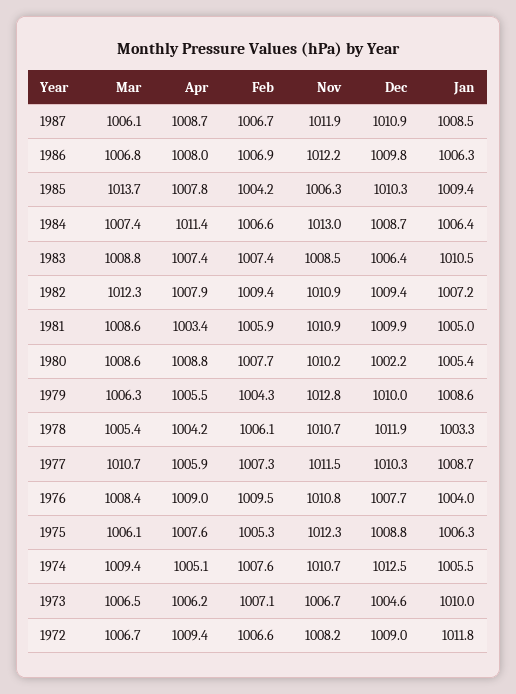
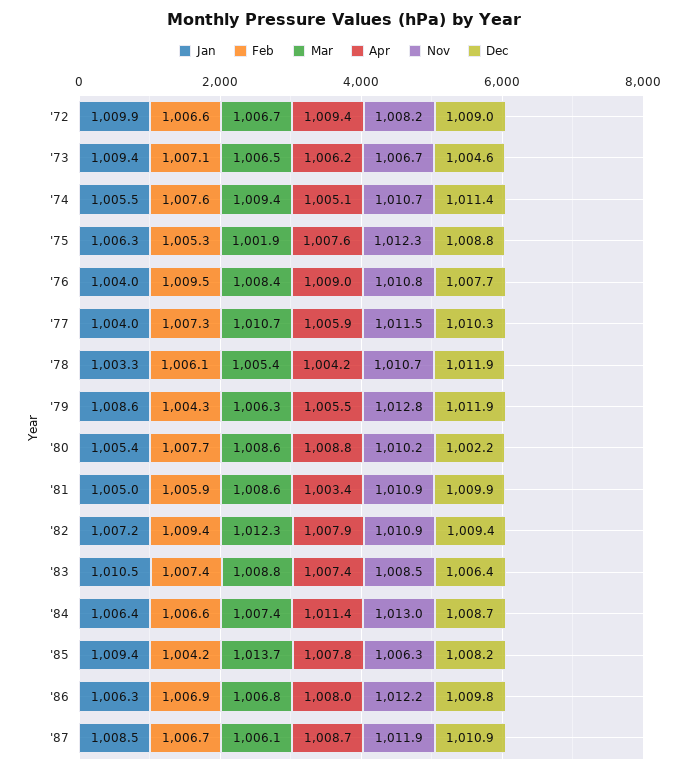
  {
    "Mar": {
      "1987": 1006.1,
      "1986": 1006.8,
      "1985": 1013.7,
      "1984": 1007.4,
      "1983": 1008.8,
      "1982": 1012.3,
      "1981": 1008.6,
      "1980": 1008.6,
      "1979": 1006.3,
      "1978": 1005.4,
      "1977": 1010.7,
      "1976": 1008.4,
-     "1975": 1006.1,
+     "1975": 1001.9,
      "1974": 1009.4,
      "1973": 1006.5,
      "1972": 1006.7
    },
    "Apr": {
      "1987": 1008.7,
      "1986": 1008,
      "1985": 1007.8,
      "1984": 1011.4,
      "1983": 1007.4,
      "1982": 1007.9,
      "1981": 1003.4,
      "1980": 1008.8,
      "1979": 1005.5,
      "1978": 1004.2,
      "1977": 1005.9,
      "1976": 1009,
      "1975": 1007.6,
      "1974": 1005.1,
      "1973": 1006.2,
      "1972": 1009.4
    },
    "Feb": {
      "1987": 1006.7,
      "1986": 1006.9,
      "1985": 1004.2,
      "1984": 1006.6,
      "1983": 1007.4,
      "1982": 1009.4,
      "1981": 1005.9,
      "1980": 1007.7,
      "1979": 1004.3,
      "1978": 1006.1,
      "1977": 1007.3,
      "1976": 1009.5,
      "1975": 1005.3,
      "1974": 1007.6,
      "1973": 1007.1,
      "1972": 1006.6
    },
    "Nov": {
      "1987": 1011.9,
      "1986": 1012.2,
      "1985": 1006.3,
      "1984": 1013,
      "1983": 1008.5,
      "1982": 1010.9,
      "1981": 1010.9,
      "1980": 1010.2,
      "1979": 1012.8,
      "1978": 1010.7,
      "1977": 1011.5,
      "1976": 1010.8,
      "1975": 1012.3,
      "1974": 1010.7,
      "1973": 1006.7,
      "1972": 1008.2
    },
    "Dec": {
      "1987": 1010.9,
      "1986": 1009.8,
-     "1985": 1010.3,
+     "1985": 1008.2,
      "1984": 1008.7,
      "1983": 1006.4,
      "1982": 1009.4,
      "1981": 1009.9,
      "1980": 1002.2,
-     "1979": 1010,
+     "1979": 1011.9,
      "1978": 1011.9,
      "1977": 1010.3,
      "1976": 1007.7,
      "1975": 1008.8,
-     "1974": 1012.5,
+     "1974": 1011.4,
      "1973": 1004.6,
      "1972": 1009
    },
    "Jan": {
      "1987": 1008.5,
      "1986": 1006.3,
      "1985": 1009.4,
      "1984": 1006.4,
      "1983": 1010.5,
      "1982": 1007.2,
      "1981": 1005,
      "1980": 1005.4,
      "1979": 1008.6,
      "1978": 1003.3,
-     "1977": 1008.7,
+     "1977": 1004,
      "1976": 1004,
      "1975": 1006.3,
      "1974": 1005.5,
-     "1973": 1010,
+     "1973": 1009.4,
-     "1972": 1011.8
+     "1972": 1009.9
    }
  }

